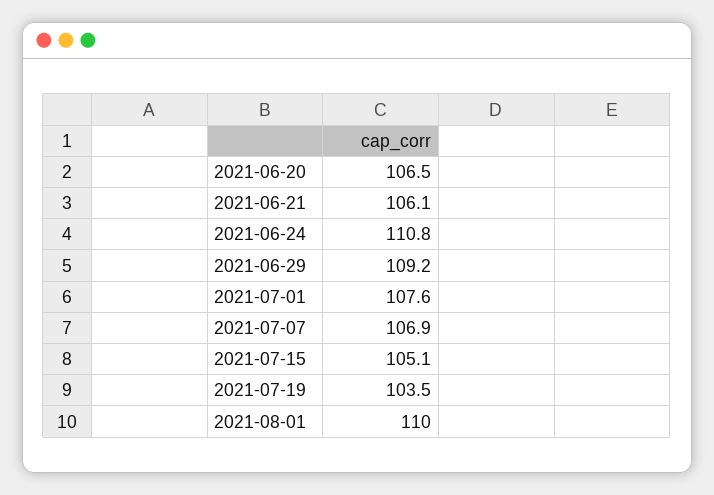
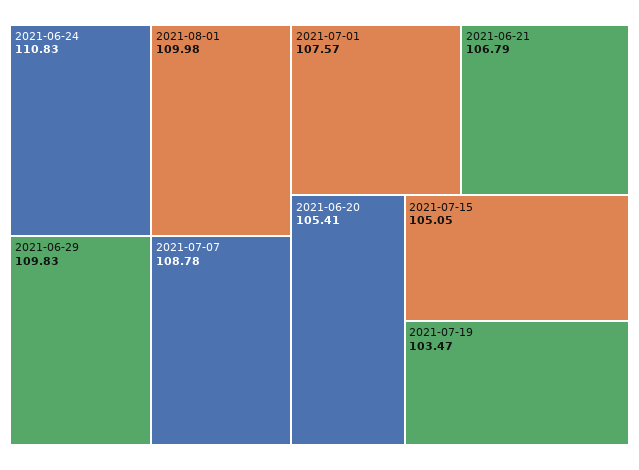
  {
-   "2021-06-20": 106.5,
+   "2021-06-20": 105.41,
-   "2021-06-21": 106.1,
+   "2021-06-21": 106.79,
    "2021-06-24": 110.83,
-   "2021-06-29": 109.2,
+   "2021-06-29": 109.83,
    "2021-07-01": 107.57,
-   "2021-07-07": 106.9,
+   "2021-07-07": 108.78,
    "2021-07-15": 105.05,
    "2021-07-19": 103.47,
    "2021-08-01": 109.98
  }

